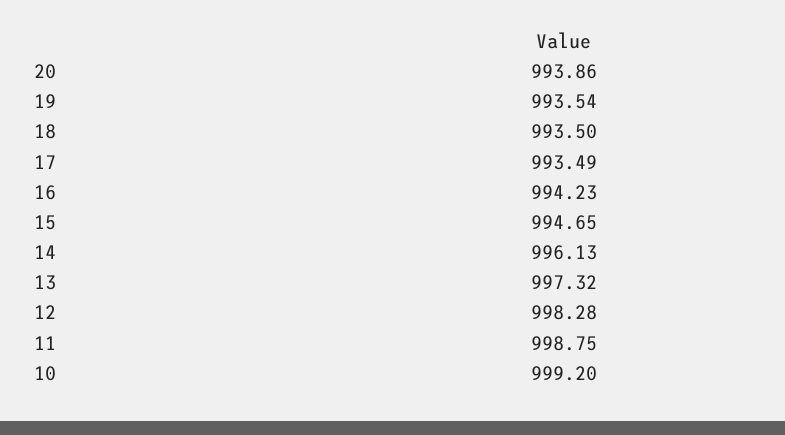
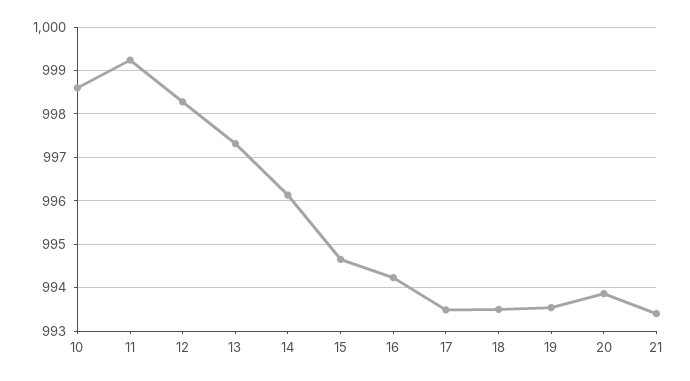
  {
    "20": 993.86,
    "19": 993.54,
    "18": 993.5,
    "17": 993.49,
    "16": 994.23,
    "15": 994.65,
    "14": 996.13,
    "13": 997.32,
    "12": 998.28,
-   "11": 998.75,
+   "11": 999.2,
-   "10": 999.2
+   "10": 998.6,
+   "21": 993.4
  }

